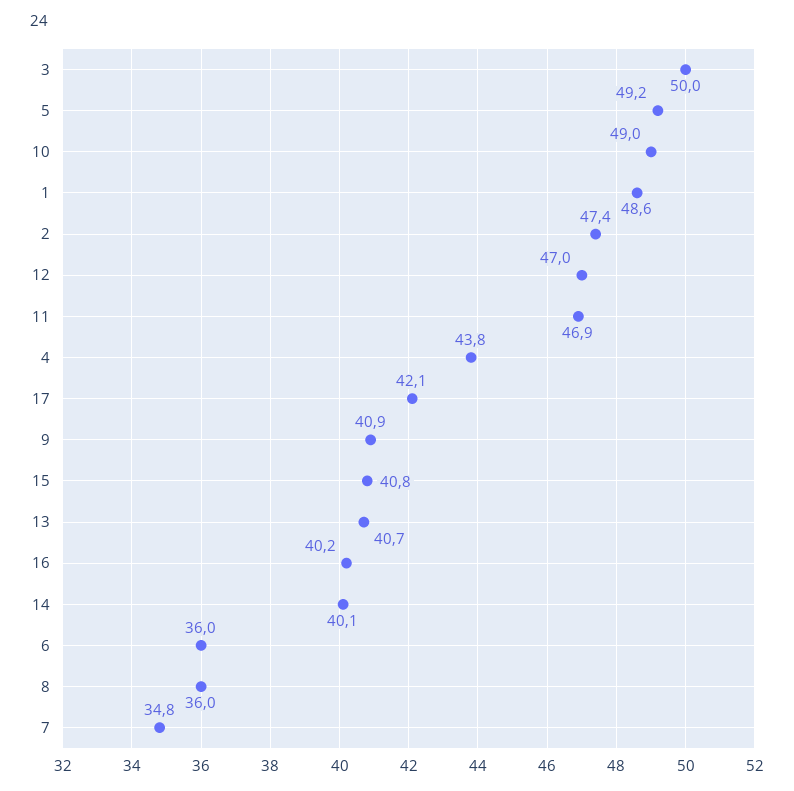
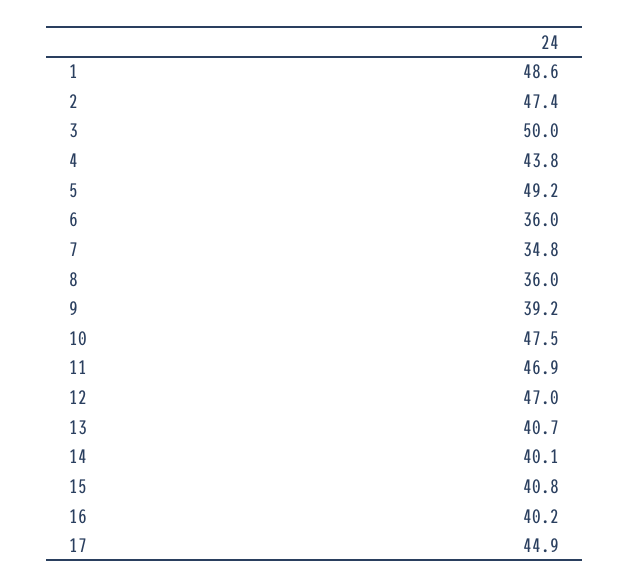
  {
    "3": 50,
    "5": 49.2,
-   "10": 49,
+   "10": 47.5,
    "1": 48.6,
    "2": 47.4,
    "12": 47,
    "11": 46.9,
    "4": 43.8,
-   "17": 42.1,
+   "17": 44.9,
-   "9": 40.9,
+   "9": 39.2,
    "15": 40.8,
    "13": 40.7,
    "16": 40.2,
    "14": 40.1,
    "6": 36,
    "8": 36,
    "7": 34.8
  }

